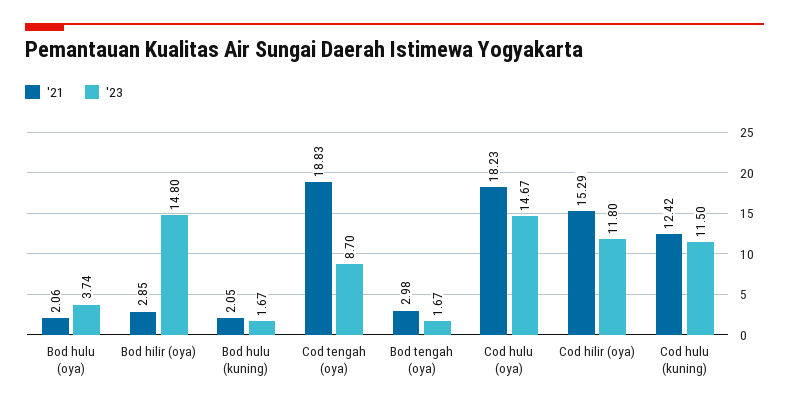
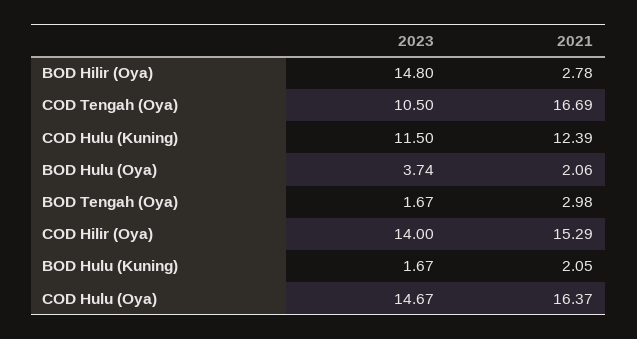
  {
    "'21": {
      "Bod hulu (oya)": 2.06,
-     "Bod hilir (oya)": 2.85,
+     "Bod hilir (oya)": 2.78,
      "Bod hulu (kuning)": 2.05,
-     "Cod tengah (oya)": 18.83,
+     "Cod tengah (oya)": 16.69,
      "Bod tengah (oya)": 2.98,
-     "Cod hulu (oya)": 18.23,
+     "Cod hulu (oya)": 16.37,
      "Cod hilir (oya)": 15.29,
-     "Cod hulu (kuning)": 12.42
+     "Cod hulu (kuning)": 12.39
    },
    "'23": {
      "Bod hulu (oya)": 3.74,
      "Bod hilir (oya)": 14.8,
      "Bod hulu (kuning)": 1.67,
-     "Cod tengah (oya)": 8.7,
+     "Cod tengah (oya)": 10.5,
      "Bod tengah (oya)": 1.67,
      "Cod hulu (oya)": 14.67,
-     "Cod hilir (oya)": 11.8,
+     "Cod hilir (oya)": 14,
      "Cod hulu (kuning)": 11.5
    }
  }

